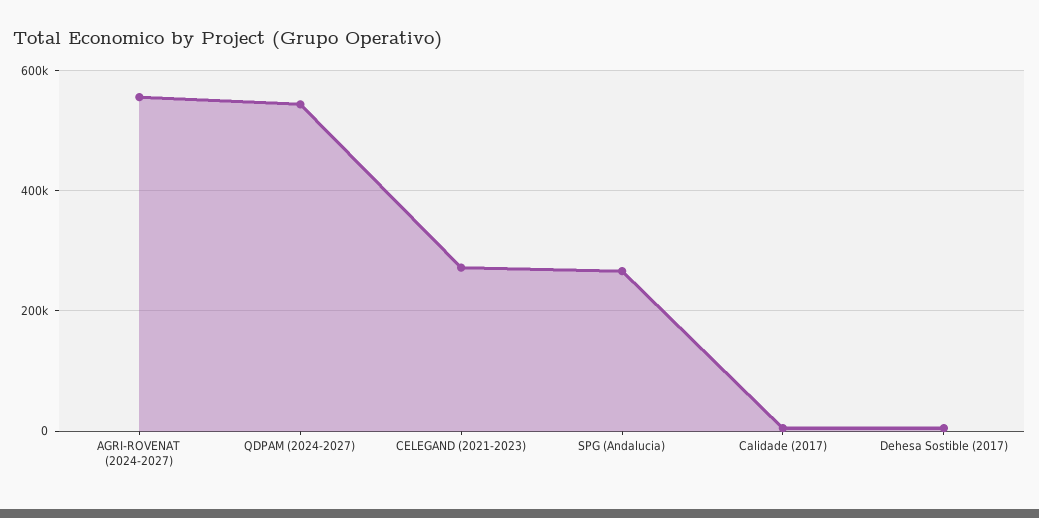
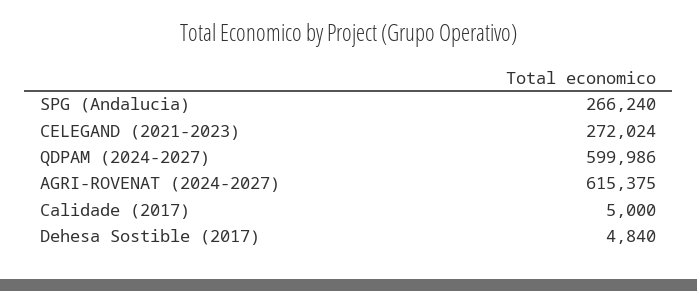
  {
-   "AGRI-ROVENAT (2024-2027)": 560000,
+   "AGRI-ROVENAT (2024-2027)": 615375,
-   "QDPAM (2024-2027)": 540000,
+   "QDPAM (2024-2027)": 599986,
    "CELEGAND (2021-2023)": 272024,
    "SPG (Andalucia)": 266240,
    "Calidade (2017)": 5000,
    "Dehesa Sostible (2017)": 4840
  }

